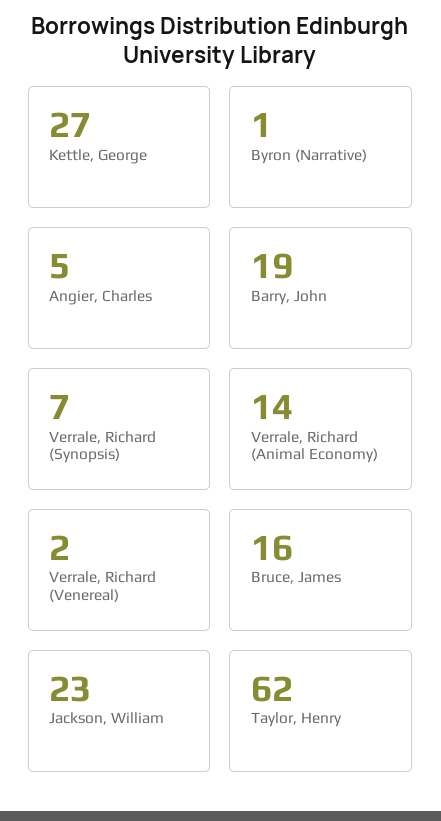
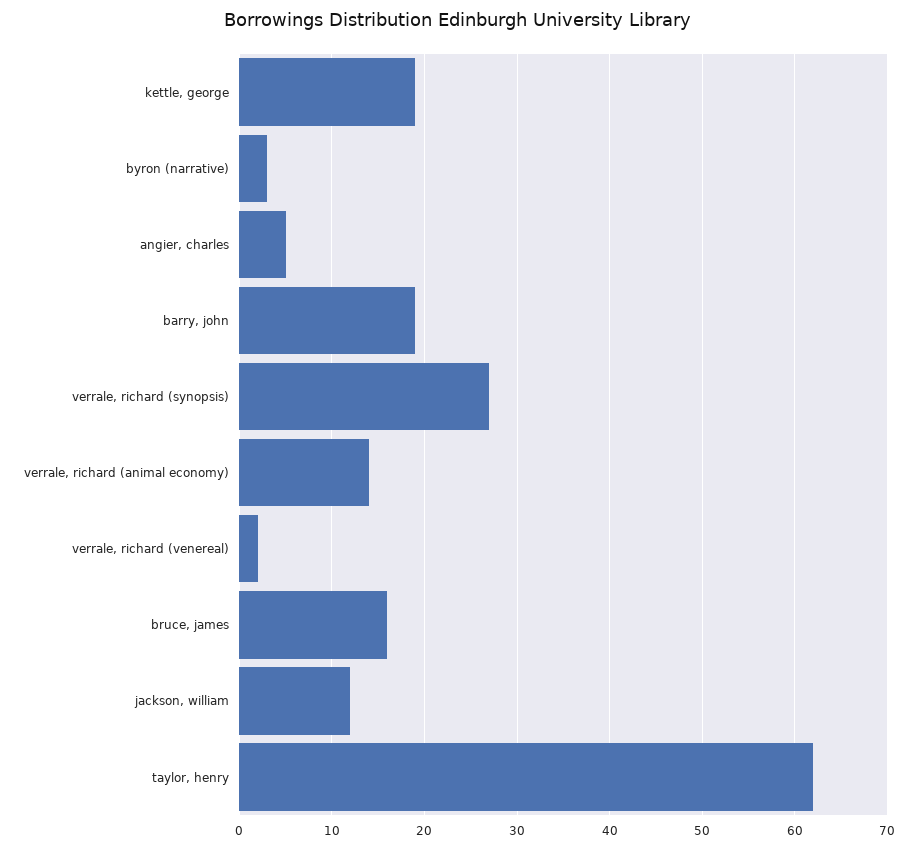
  {
-   "Kettle, George": 27,
+   "Kettle, George": 19,
-   "Byron (Narrative)": 1,
+   "Byron (Narrative)": 3,
    "Angier, Charles": 5,
    "Barry, John": 19,
-   "Verrale, Richard (Synopsis)": 7,
+   "Verrale, Richard (Synopsis)": 27,
    "Verrale, Richard (Animal Economy)": 14,
    "Verrale, Richard (Venereal)": 2,
    "Bruce, James": 16,
-   "Jackson, William": 23,
+   "Jackson, William": 12,
    "Taylor, Henry": 62
  }

